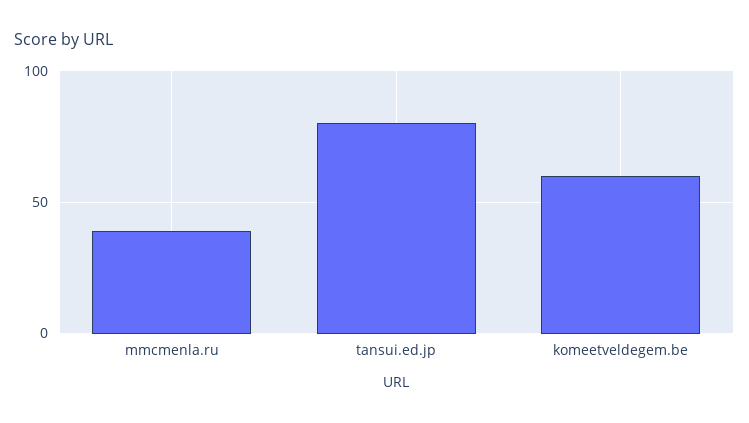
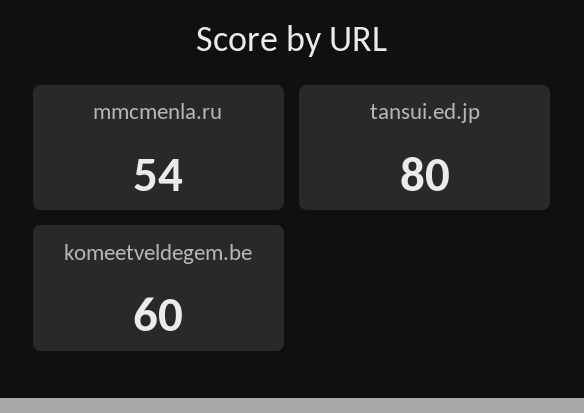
  {
-   "mmcmenla.ru": 40,
+   "mmcmenla.ru": 54,
    "tansui.ed.jp": 80,
    "komeetveldegem.be": 60
  }

